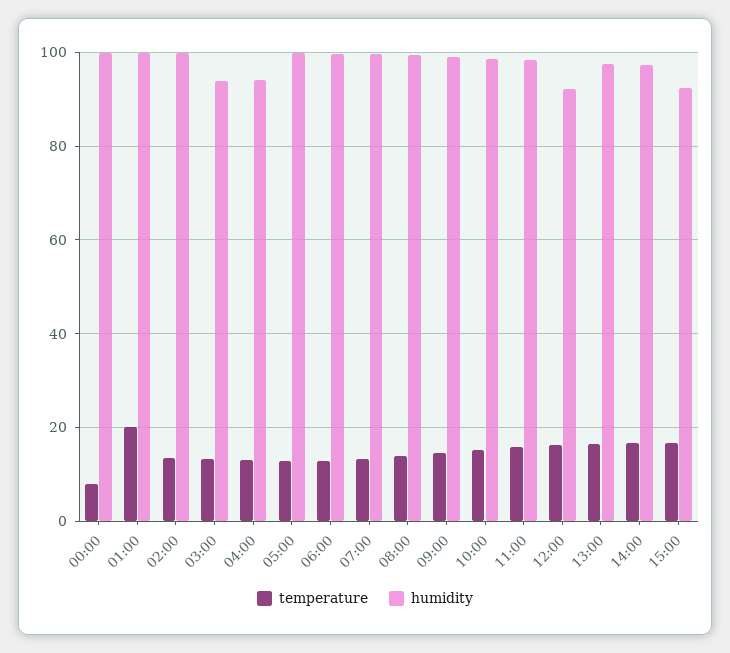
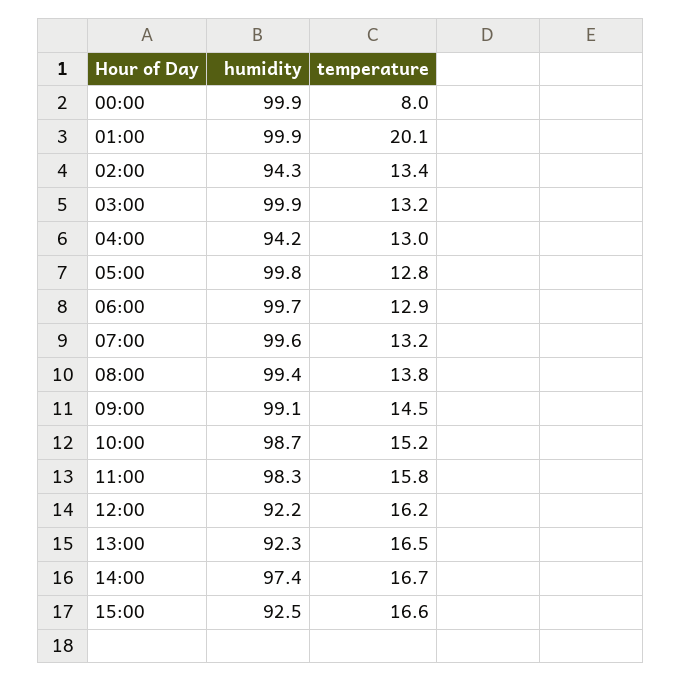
  {
    "temperature": {
      "00:00": 8,
      "01:00": 20.1,
      "02:00": 13.4,
      "03:00": 13.2,
      "04:00": 13,
      "05:00": 12.8,
      "06:00": 12.9,
      "07:00": 13.2,
      "08:00": 13.8,
      "09:00": 14.5,
      "10:00": 15.2,
      "11:00": 15.8,
      "12:00": 16.2,
      "13:00": 16.5,
      "14:00": 16.7,
      "15:00": 16.6
    },
    "humidity": {
      "00:00": 99.9,
      "01:00": 99.9,
-     "02:00": 100,
+     "02:00": 94.3,
-     "03:00": 94,
+     "03:00": 99.9,
      "04:00": 94.2,
      "05:00": 99.8,
      "06:00": 99.7,
      "07:00": 99.6,
      "08:00": 99.4,
      "09:00": 99.1,
      "10:00": 98.7,
      "11:00": 98.3,
      "12:00": 92.2,
-     "13:00": 98,
+     "13:00": 92.3,
      "14:00": 97.4,
      "15:00": 92.5
    }
  }

